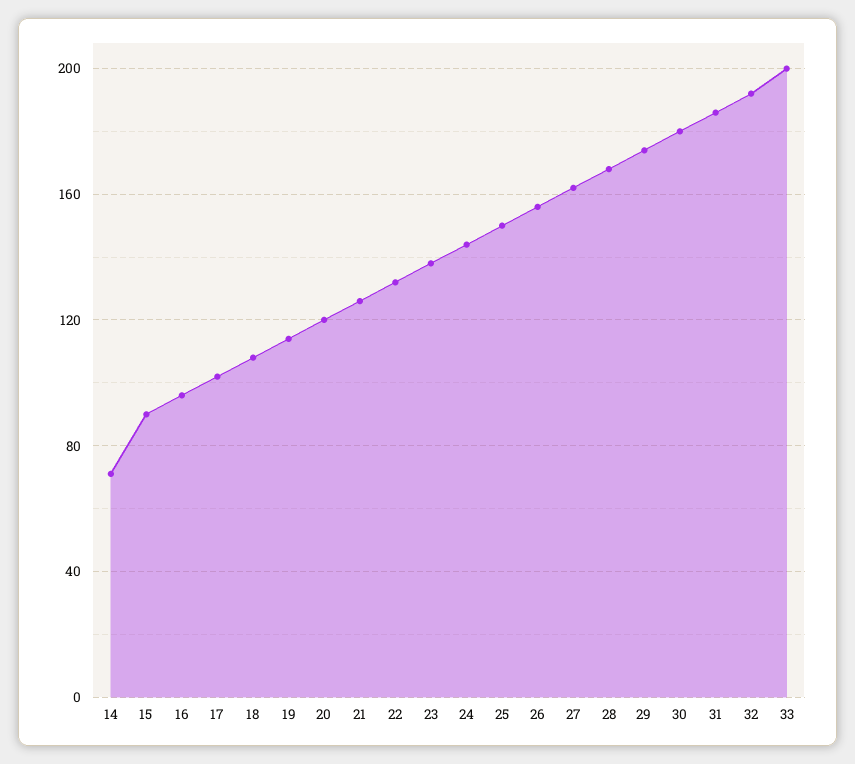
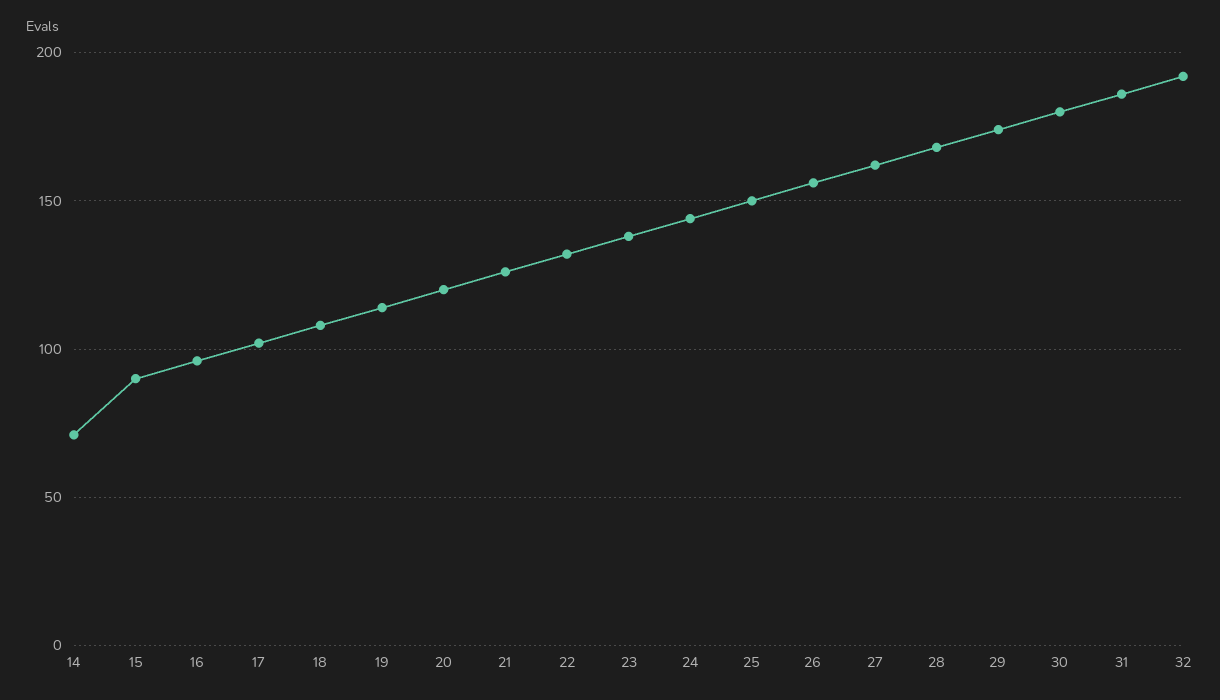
  {
    "14": 70,
    "15": 90,
    "16": 95,
    "17": 100,
    "18": 110,
    "19": 115,
    "20": 120,
    "21": 125,
    "22": 130,
    "23": 140,
    "24": 145,
    "25": 150,
    "26": 155,
    "27": 160,
    "28": 170,
    "29": 175,
    "30": 180,
    "31": 185,
-   "32": 190,
+   "32": 190
-   "33": 200
  }

